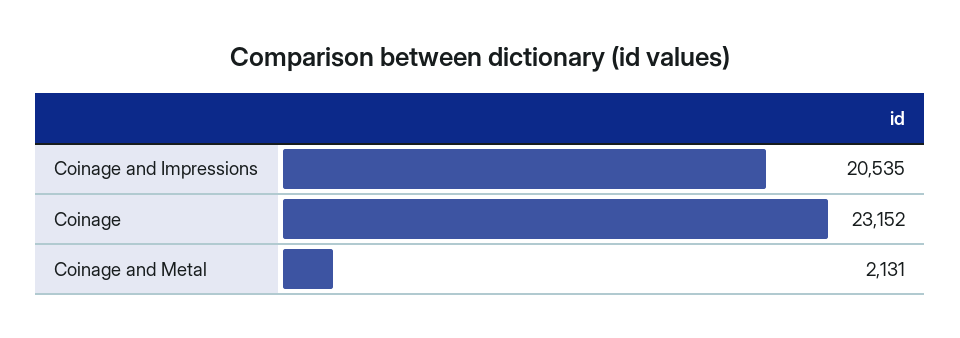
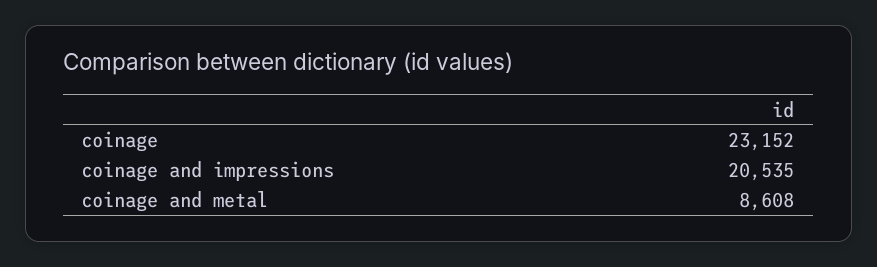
  {
    "Coinage and Impressions": 20535,
    "Coinage": 23152,
-   "Coinage and Metal": 2131
+   "Coinage and Metal": 8608
  }

